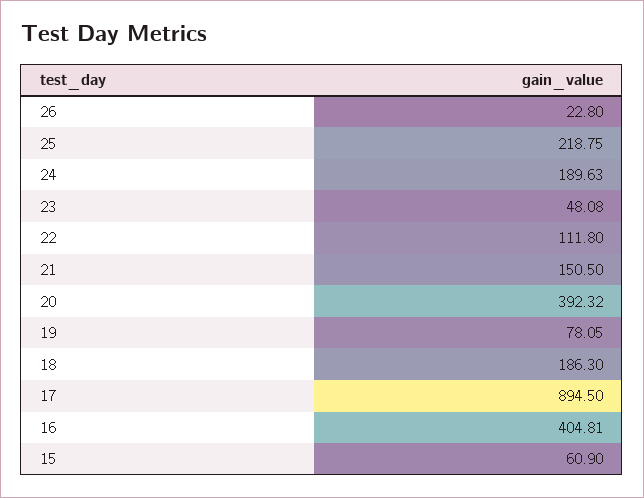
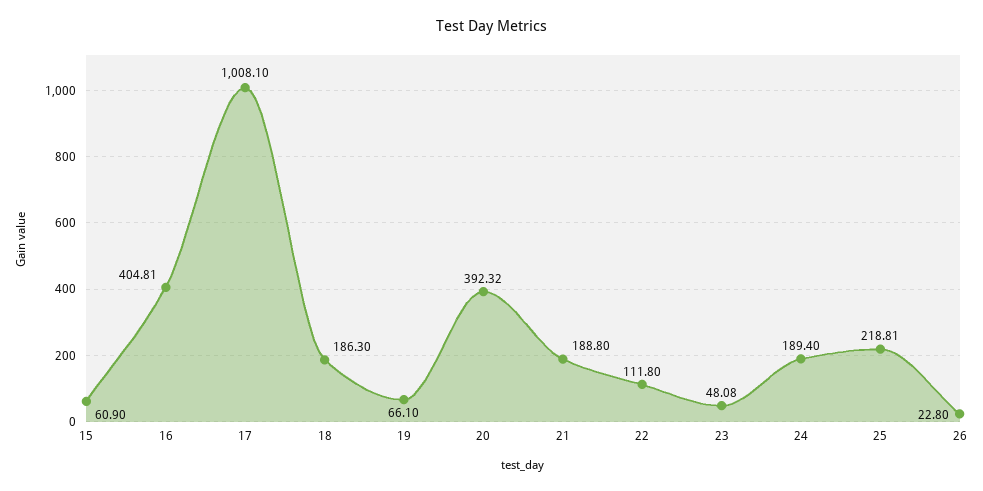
  {
    "26": 22.8,
-   "25": 218.75,
+   "25": 218.81,
-   "24": 189.63,
+   "24": 189.4,
    "23": 48.08,
    "22": 111.8,
-   "21": 150.5,
+   "21": 188.8,
    "20": 392.32,
-   "19": 78.05,
+   "19": 66.1,
    "18": 186.3,
-   "17": 894.5,
+   "17": 1008.1,
    "16": 404.81,
    "15": 60.9
  }

